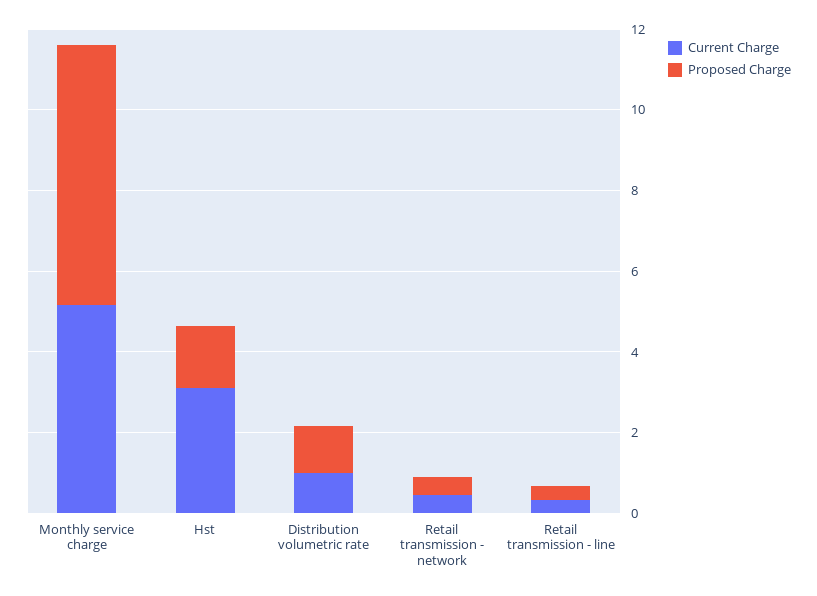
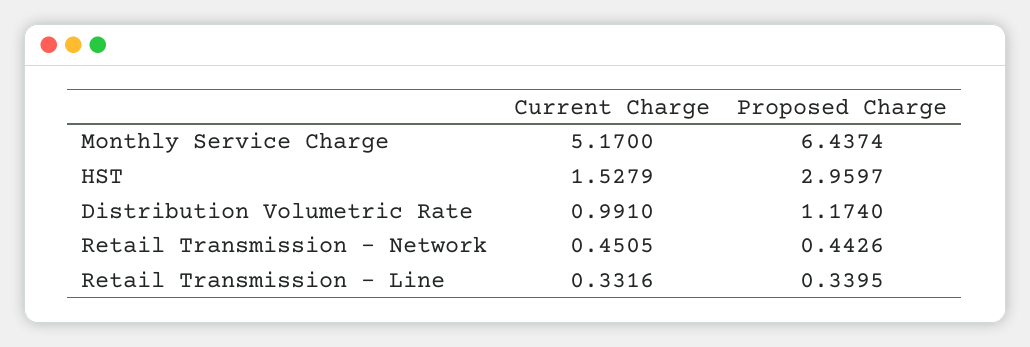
  {
    "Current Charge": {
      "Monthly service charge": 5.17,
-     "Hst": 3,
+     "Hst": 1.5279,
      "Distribution volumetric rate": 0.991,
      "Retail transmission - network": 0.4505,
      "Retail transmission - line": 0.3316
    },
    "Proposed Charge": {
      "Monthly service charge": 6.4374,
-     "Hst": 1.5,
+     "Hst": 2.9597,
      "Distribution volumetric rate": 1.174,
      "Retail transmission - network": 0.4426,
      "Retail transmission - line": 0.3395
    }
  }

